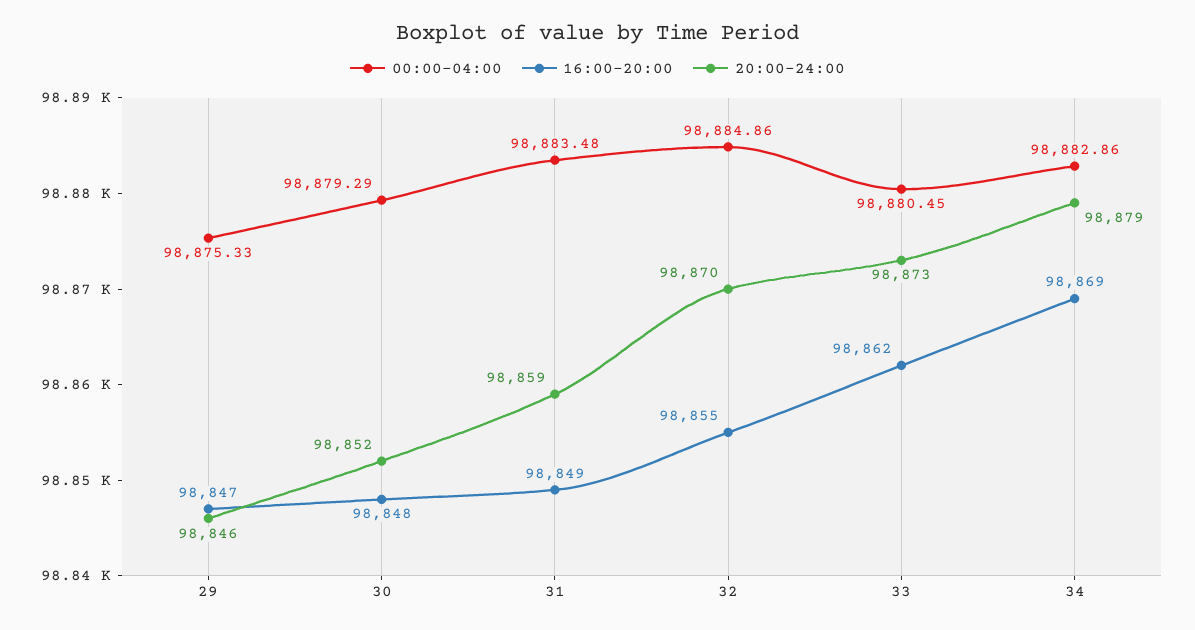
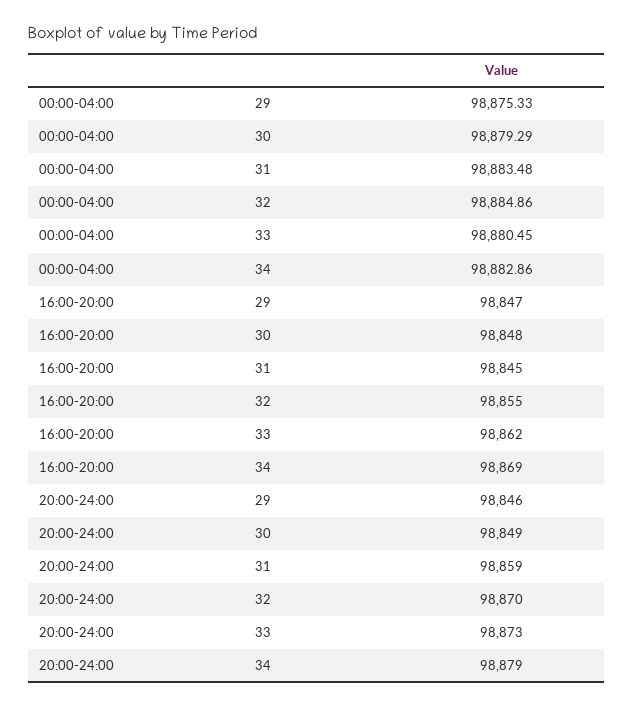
  {
    "00:00-04:00": {
      "29": 98875.33,
      "30": 98879.29,
      "31": 98883.48,
      "32": 98884.86,
      "33": 98880.45,
      "34": 98882.86
    },
    "16:00-20:00": {
      "29": 98847,
      "30": 98848,
-     "31": 98849,
+     "31": 98845,
      "32": 98855,
      "33": 98862,
      "34": 98869
    },
    "20:00-24:00": {
      "29": 98846,
-     "30": 98852,
+     "30": 98849,
      "31": 98859,
      "32": 98870,
      "33": 98873,
      "34": 98879
    }
  }

